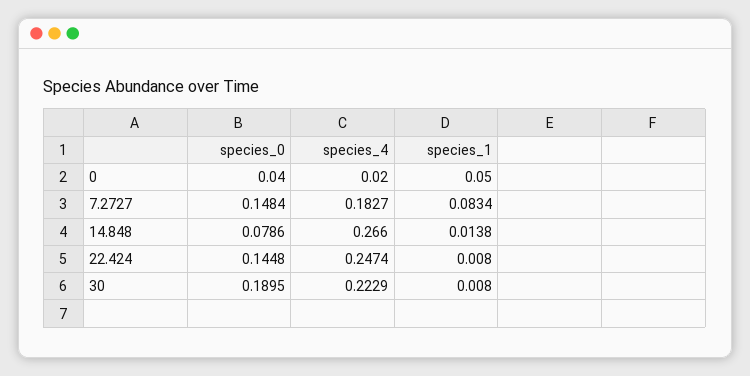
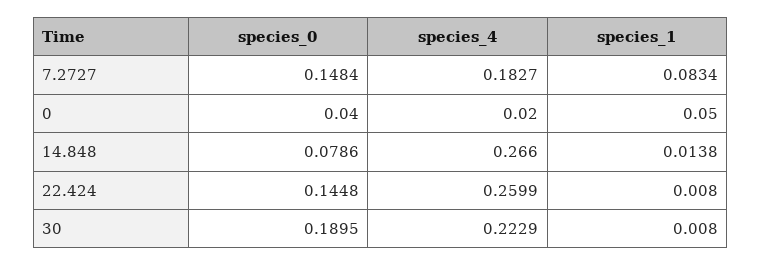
  {
    "species_0": {
      "0": 0.04,
      "7.2727": 0.1484,
      "14.848": 0.0786,
      "22.424": 0.1448,
      "30": 0.1895
    },
    "species_4": {
      "0": 0.02,
      "7.2727": 0.1827,
      "14.848": 0.266,
-     "22.424": 0.2474,
+     "22.424": 0.2599,
      "30": 0.2229
    },
    "species_1": {
      "0": 0.05,
      "7.2727": 0.0834,
      "14.848": 0.0138,
      "22.424": 0.008,
      "30": 0.008
    }
  }

